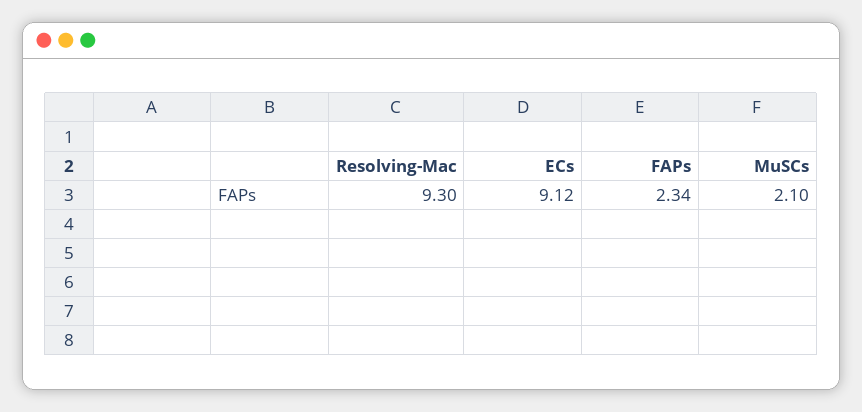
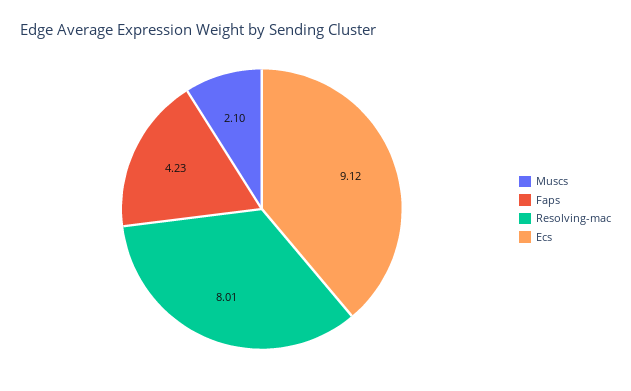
  {
-   "Resolving-Mac": 9.3,
+   "Resolving-Mac": 8.01,
    "ECs": 9.12,
-   "FAPs": 2.34,
+   "FAPs": 4.23,
    "MuSCs": 2.1
  }

